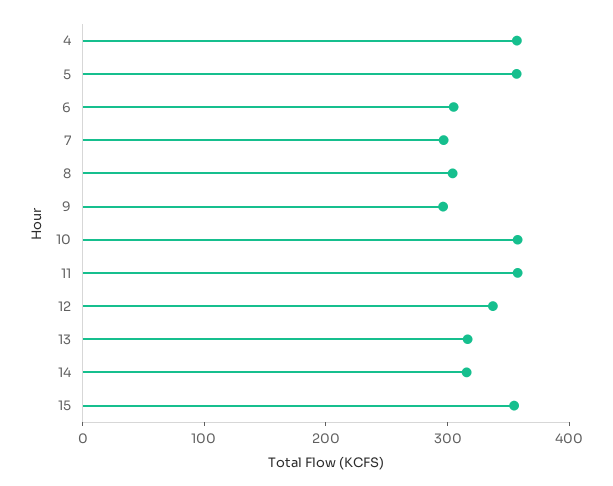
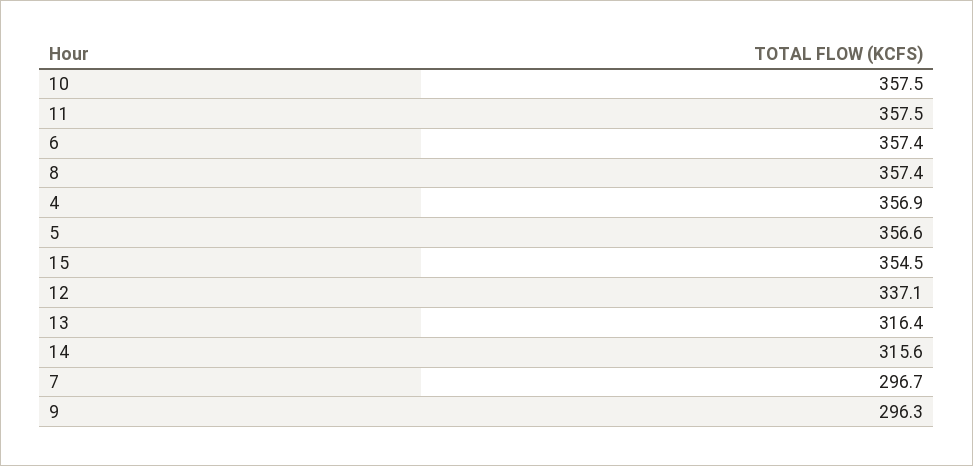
  {
    "4": 356.9,
    "5": 356.6,
-   "6": 300,
+   "6": 357.4,
    "7": 296.7,
-   "8": 300,
+   "8": 357.4,
    "9": 296.3,
    "10": 357.5,
    "11": 357.5,
    "12": 337.1,
    "13": 316.4,
    "14": 315.6,
    "15": 354.5
  }

